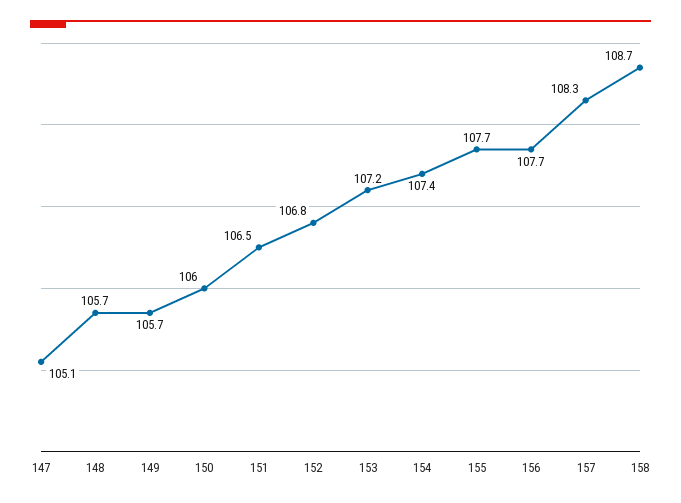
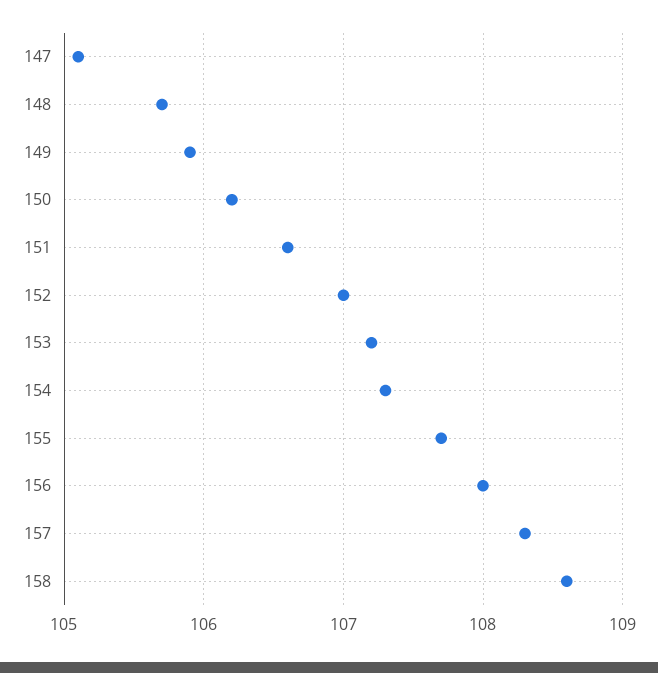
  {
    "147": 105.1,
    "148": 105.7,
-   "149": 105.7,
+   "149": 105.9,
-   "150": 106,
+   "150": 106.2,
-   "151": 106.5,
+   "151": 106.6,
-   "152": 106.8,
+   "152": 107,
    "153": 107.2,
-   "154": 107.4,
+   "154": 107.3,
    "155": 107.7,
-   "156": 107.7,
+   "156": 108,
    "157": 108.3,
-   "158": 108.7
+   "158": 108.6
  }

